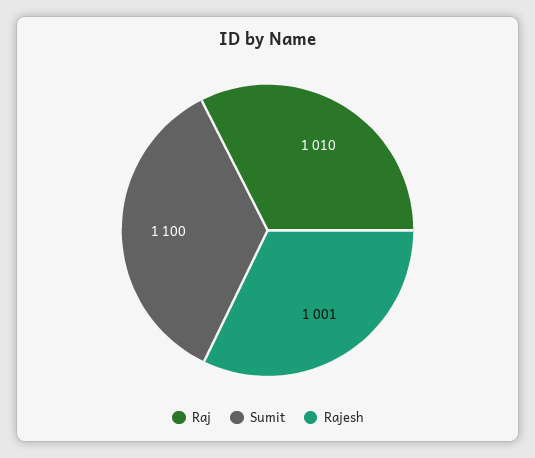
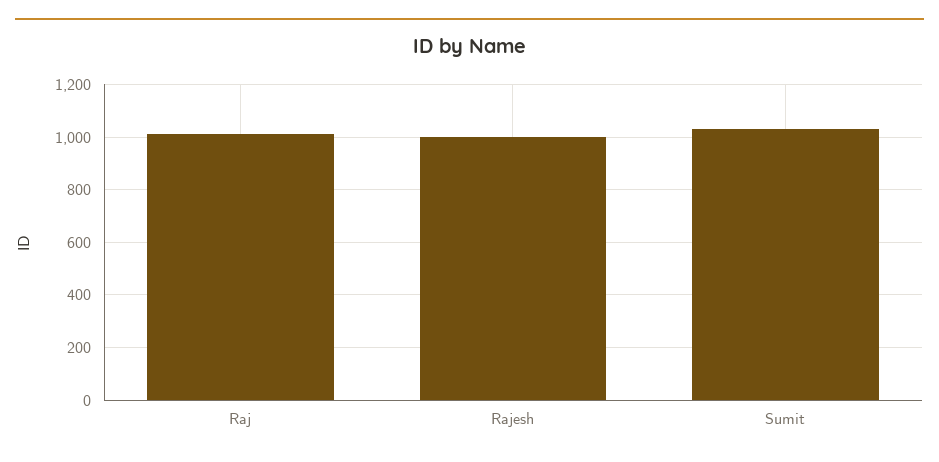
  {
    "Raj": 1010,
-   "Sumit": 1100,
+   "Sumit": 1025,
    "Rajesh": 1001
  }

